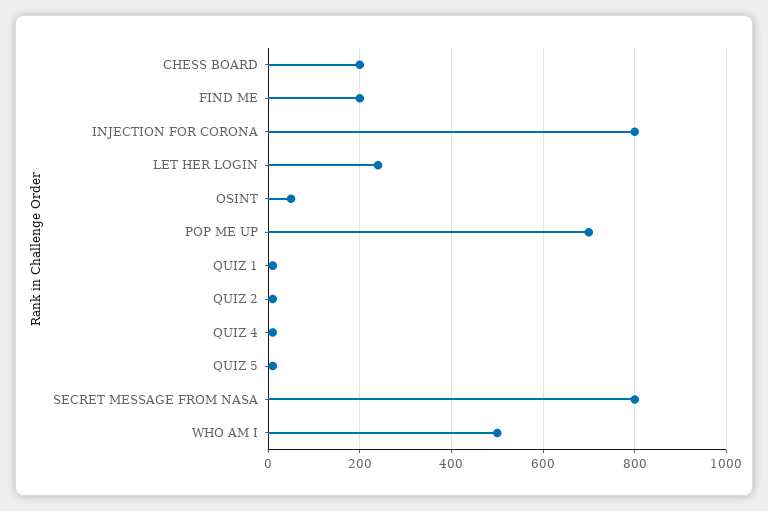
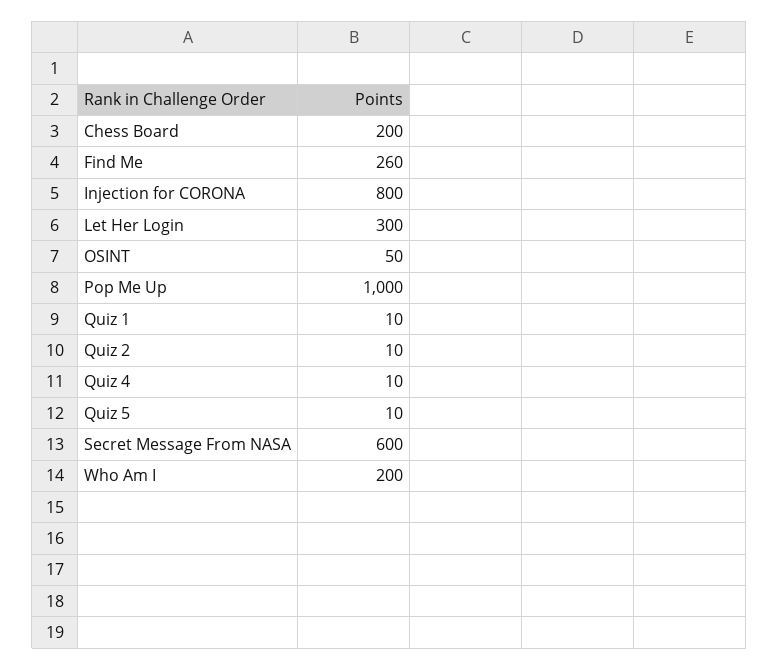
  {
    "CHESS BOARD": 200,
-   "FIND ME": 200,
+   "FIND ME": 260,
    "INJECTION FOR CORONA": 800,
-   "LET HER LOGIN": 240,
+   "LET HER LOGIN": 300,
    "OSINT": 50,
-   "POP ME UP": 700,
+   "POP ME UP": 1000,
    "QUIZ 1": 10,
    "QUIZ 2": 10,
    "QUIZ 4": 10,
    "QUIZ 5": 10,
-   "SECRET MESSAGE FROM NASA": 800,
+   "SECRET MESSAGE FROM NASA": 600,
-   "WHO AM I": 500
+   "WHO AM I": 200
  }

